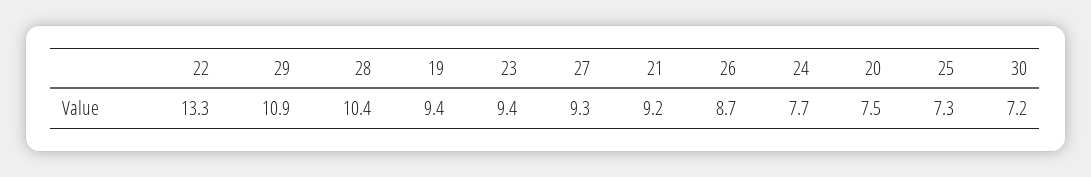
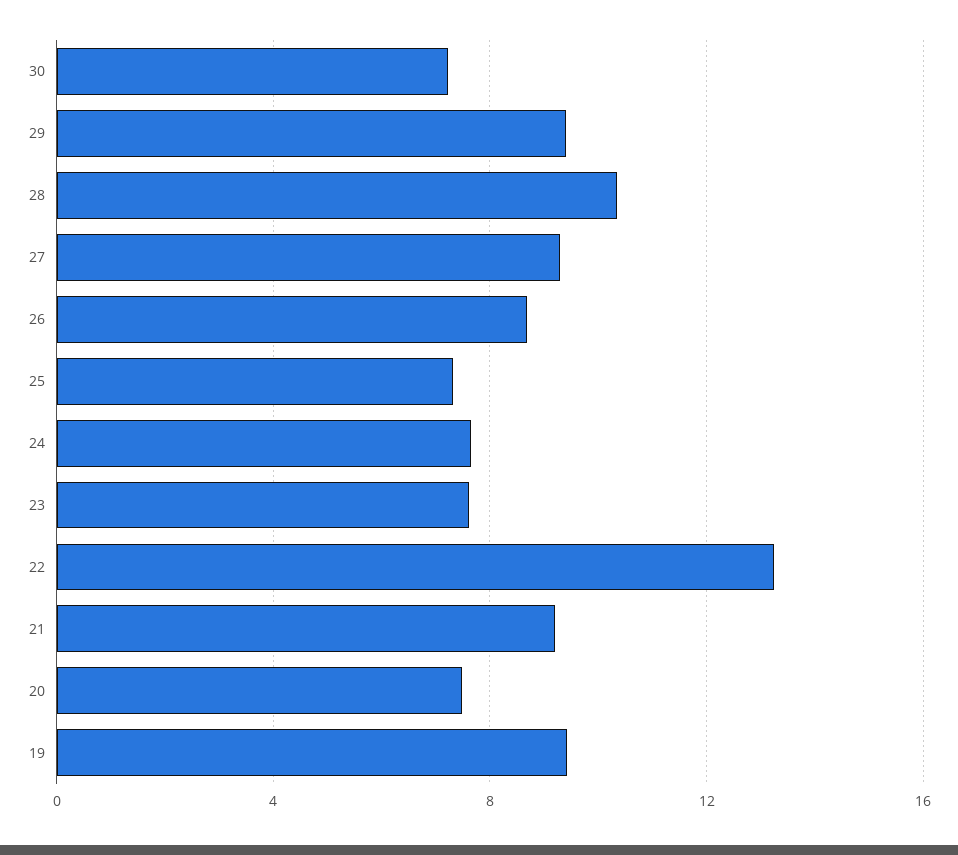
  {
    "22": 13.3,
-   "29": 10.9,
+   "29": 9.5,
    "28": 10.4,
    "19": 9.4,
-   "23": 9.4,
+   "23": 7.5,
    "27": 9.3,
    "21": 9.2,
    "26": 8.7,
    "24": 7.7,
    "20": 7.5,
    "25": 7.3,
    "30": 7.2
  }

